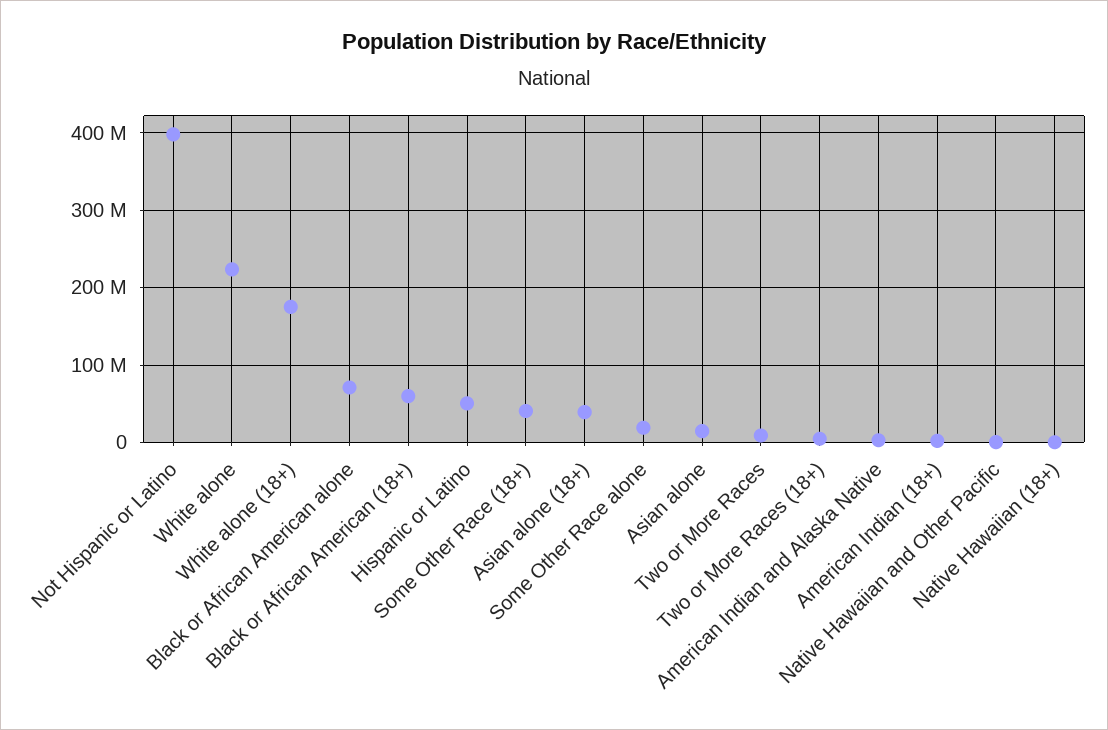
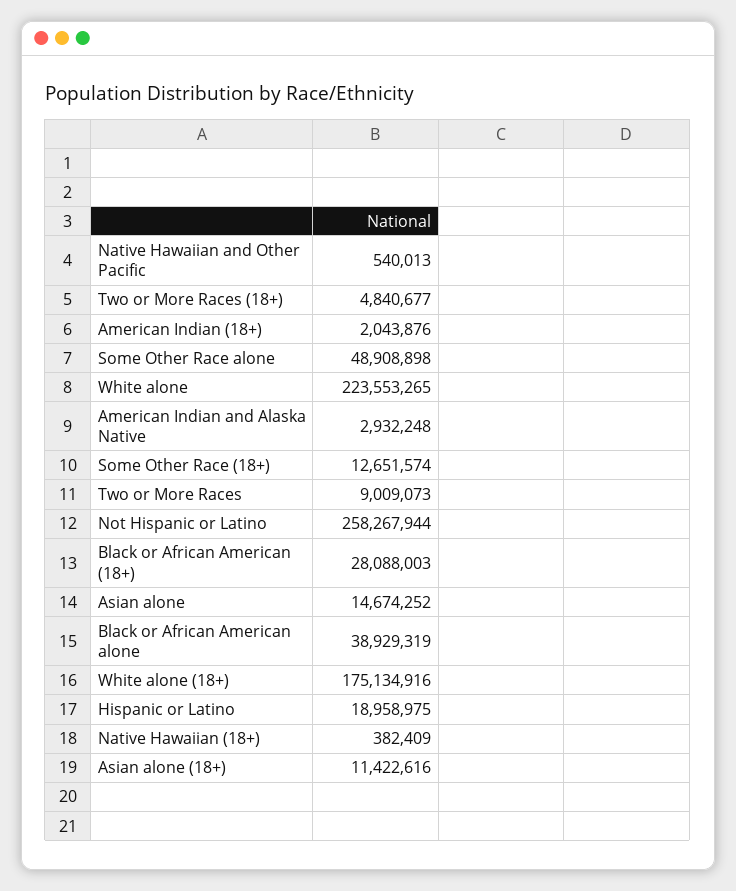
  {
-   "Not Hispanic or Latino": 400000000,
+   "Not Hispanic or Latino": 258267944,
    "White alone": 223553265,
    "White alone (18+)": 175134916,
-   "Black or African American alone": 70000000,
+   "Black or African American alone": 38929319,
-   "Black or African American (18+)": 60000000,
+   "Black or African American (18+)": 28088003,
-   "Hispanic or Latino": 50000000,
+   "Hispanic or Latino": 18958975,
-   "Some Other Race (18+)": 40000000,
+   "Some Other Race (18+)": 12651574,
-   "Asian alone (18+)": 40000000,
+   "Asian alone (18+)": 11422616,
-   "Some Other Race alone": 20000000,
+   "Some Other Race alone": 48908898,
    "Asian alone": 14674252,
    "Two or More Races": 9009073,
    "Two or More Races (18+)": 4840677,
    "American Indian and Alaska Native": 2932248,
    "American Indian (18+)": 2043876,
    "Native Hawaiian and Other Pacific": 540013,
    "Native Hawaiian (18+)": 382409
  }

